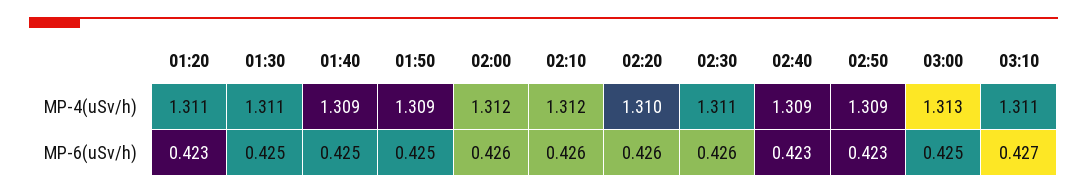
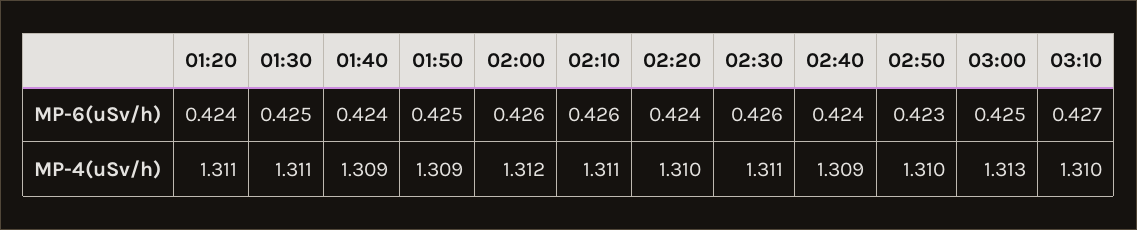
  {
    "01:20": {
      "MP-4(uSv/h)": 1.311,
-     "MP-6(uSv/h)": 0.423
+     "MP-6(uSv/h)": 0.424
    },
    "01:30": {
      "MP-4(uSv/h)": 1.311,
      "MP-6(uSv/h)": 0.425
    },
    "01:40": {
      "MP-4(uSv/h)": 1.309,
-     "MP-6(uSv/h)": 0.425
+     "MP-6(uSv/h)": 0.424
    },
    "01:50": {
      "MP-4(uSv/h)": 1.309,
      "MP-6(uSv/h)": 0.425
    },
    "02:00": {
      "MP-4(uSv/h)": 1.312,
      "MP-6(uSv/h)": 0.426
    },
    "02:10": {
-     "MP-4(uSv/h)": 1.312,
+     "MP-4(uSv/h)": 1.311,
      "MP-6(uSv/h)": 0.426
    },
    "02:20": {
      "MP-4(uSv/h)": 1.31,
-     "MP-6(uSv/h)": 0.426
+     "MP-6(uSv/h)": 0.424
    },
    "02:30": {
      "MP-4(uSv/h)": 1.311,
      "MP-6(uSv/h)": 0.426
    },
    "02:40": {
      "MP-4(uSv/h)": 1.309,
-     "MP-6(uSv/h)": 0.423
+     "MP-6(uSv/h)": 0.424
    },
    "02:50": {
-     "MP-4(uSv/h)": 1.309,
+     "MP-4(uSv/h)": 1.31,
      "MP-6(uSv/h)": 0.423
    },
    "03:00": {
      "MP-4(uSv/h)": 1.313,
      "MP-6(uSv/h)": 0.425
    },
    "03:10": {
-     "MP-4(uSv/h)": 1.311,
+     "MP-4(uSv/h)": 1.31,
      "MP-6(uSv/h)": 0.427
    }
  }

